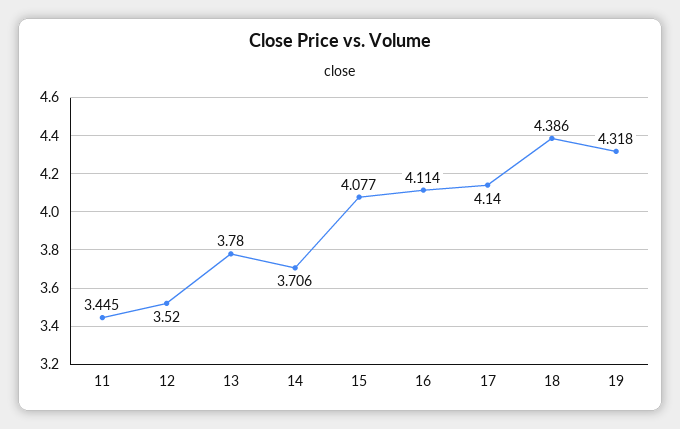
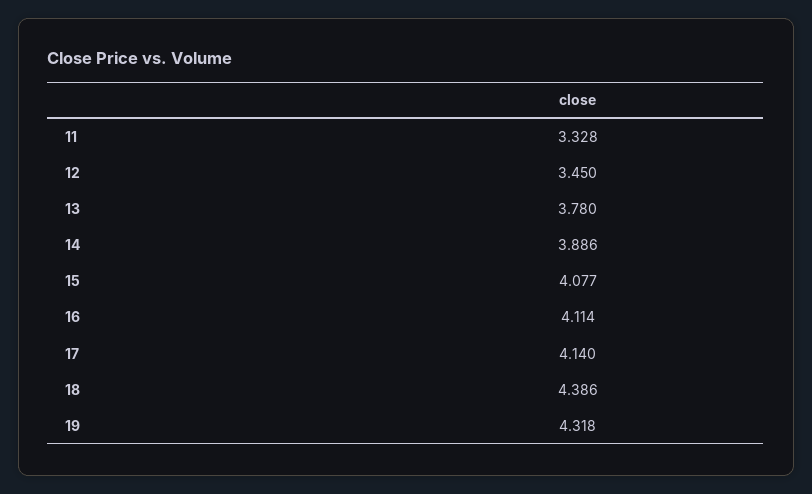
  {
-   "11": 3.445,
+   "11": 3.328,
-   "12": 3.52,
+   "12": 3.45,
    "13": 3.78,
-   "14": 3.706,
+   "14": 3.886,
    "15": 4.077,
    "16": 4.114,
    "17": 4.14,
    "18": 4.386,
    "19": 4.318
  }

